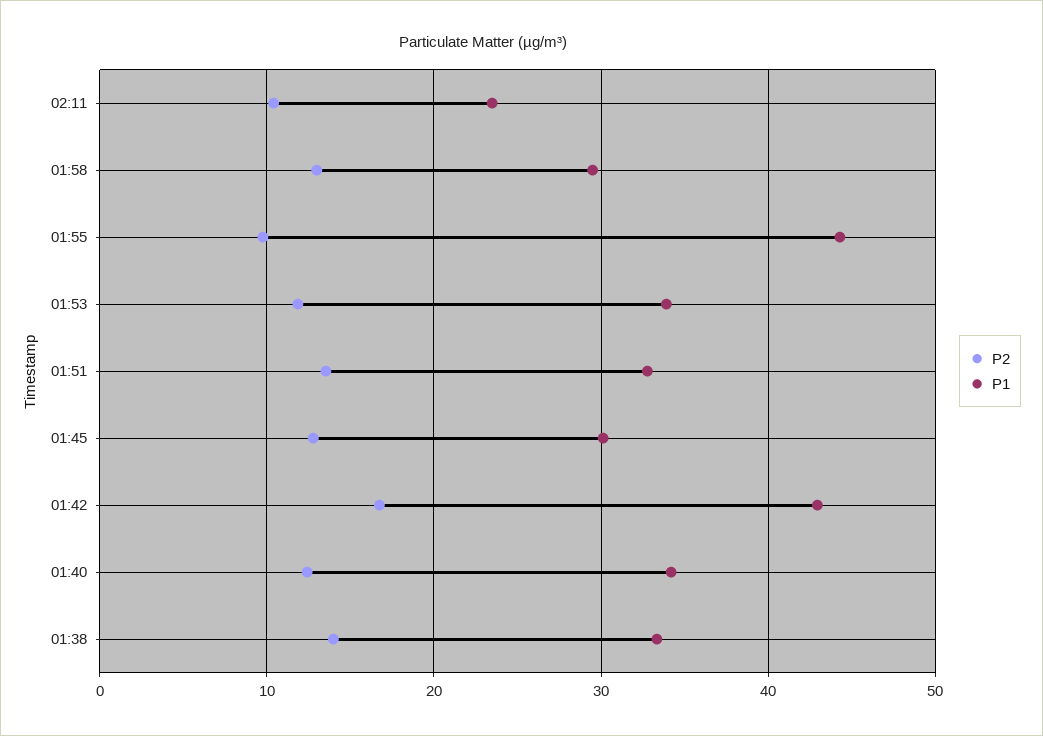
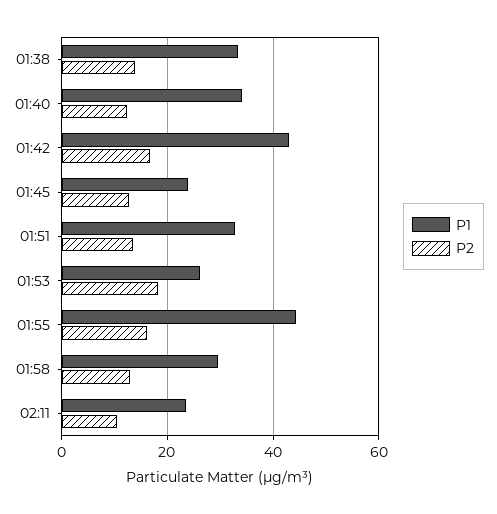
  {
    "P2": {
      "02:11": 10,
      "01:58": 13,
-     "01:55": 10,
+     "01:55": 16,
-     "01:53": 12,
+     "01:53": 18,
      "01:51": 14,
      "01:45": 13,
      "01:42": 17,
      "01:40": 12,
      "01:38": 14
    },
    "P1": {
      "02:11": 23,
      "01:58": 30,
      "01:55": 44,
-     "01:53": 34,
+     "01:53": 26,
      "01:51": 33,
-     "01:45": 30,
+     "01:45": 24,
      "01:42": 43,
      "01:40": 34,
      "01:38": 33
    }
  }

